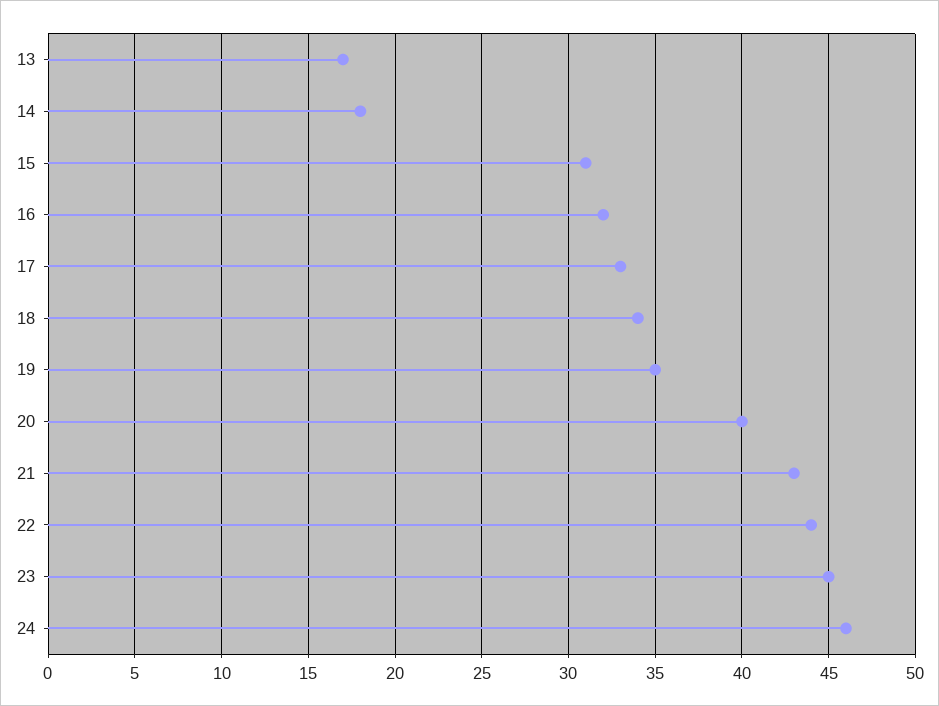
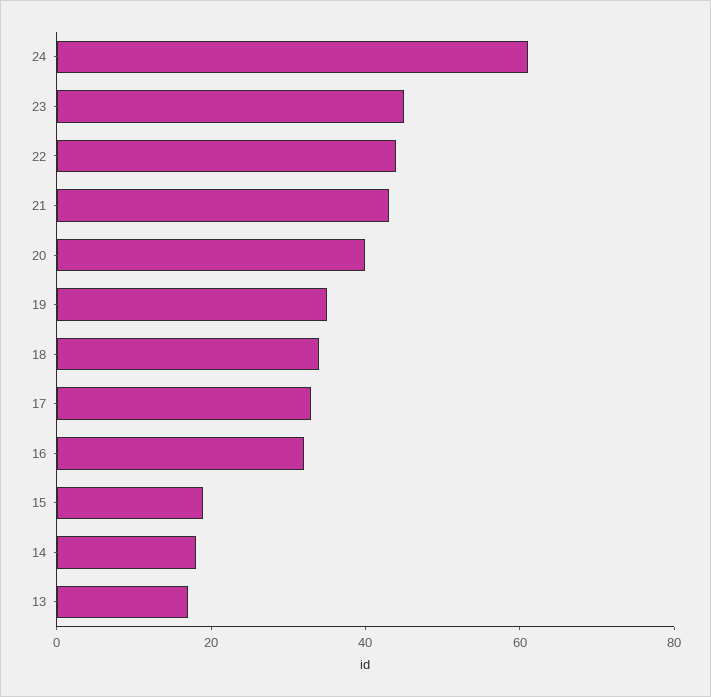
  {
    "13": 17,
    "14": 18,
-   "15": 31,
+   "15": 20,
    "16": 32,
    "17": 33,
    "18": 34,
    "19": 35,
    "20": 40,
    "21": 43,
    "22": 44,
    "23": 45,
-   "24": 46
+   "24": 60
  }

